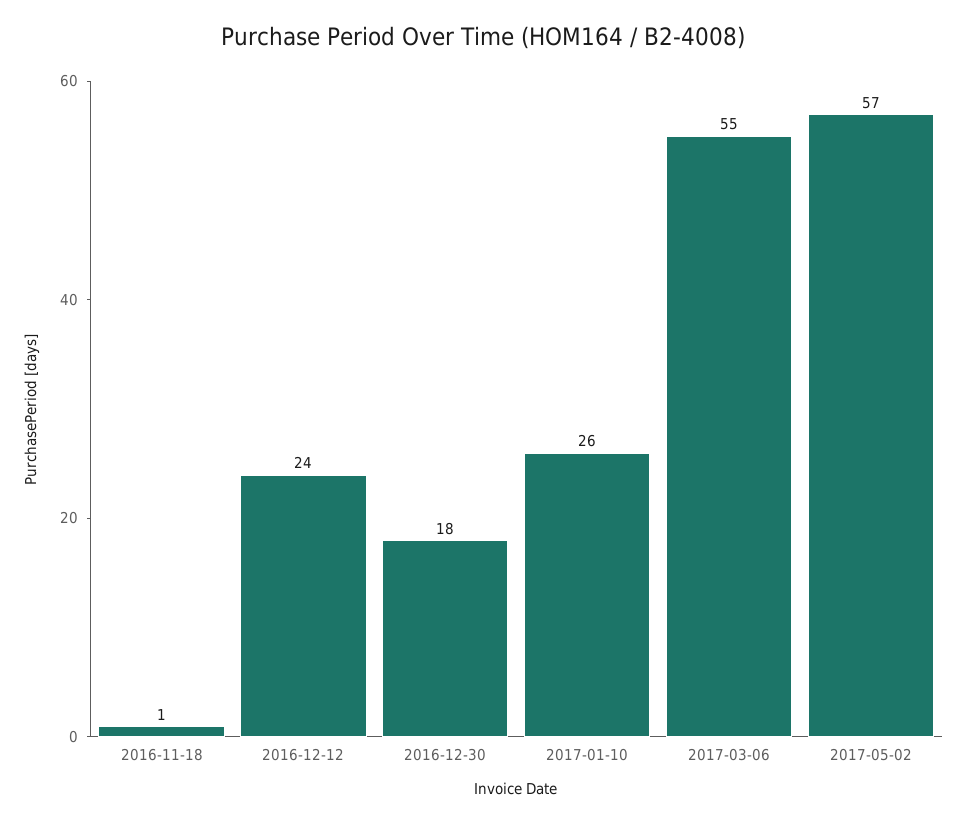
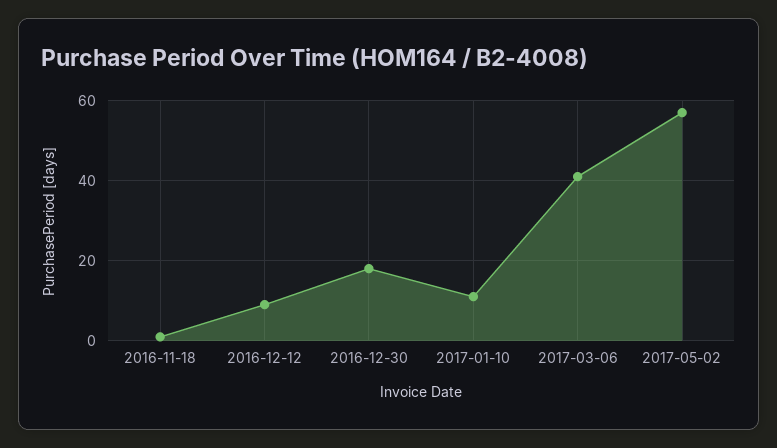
  {
    "2016-11-18": 1,
-   "2016-12-12": 24,
+   "2016-12-12": 10,
    "2016-12-30": 18,
-   "2017-01-10": 26,
+   "2017-01-10": 10,
-   "2017-03-06": 55,
+   "2017-03-06": 40,
    "2017-05-02": 57
  }

